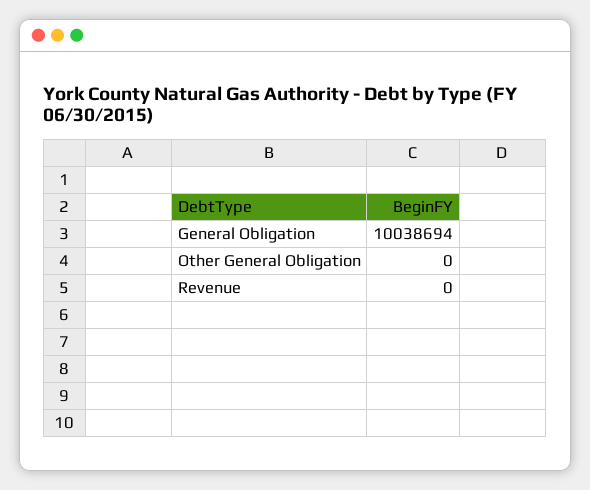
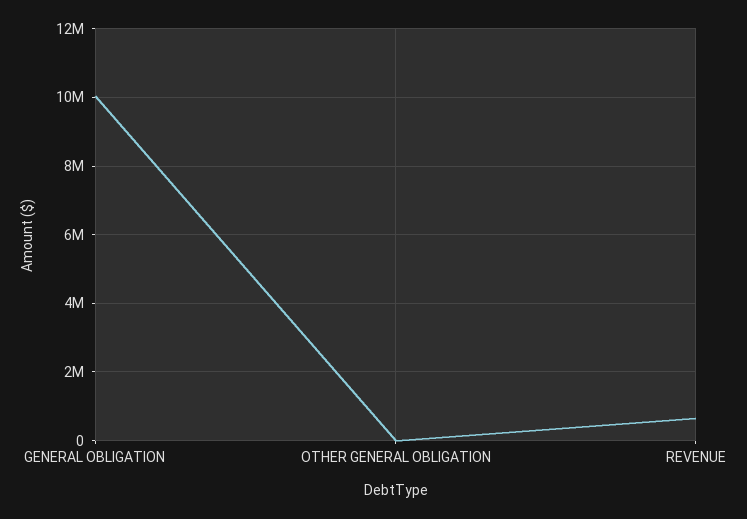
  {
    "General Obligation": 10038694,
    "Other General Obligation": 0,
-   "Revenue": 0
+   "Revenue": 600000
  }

